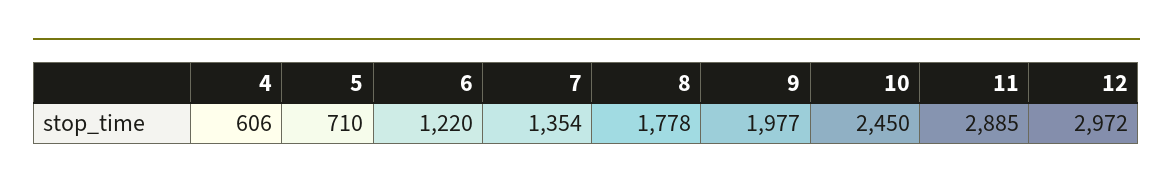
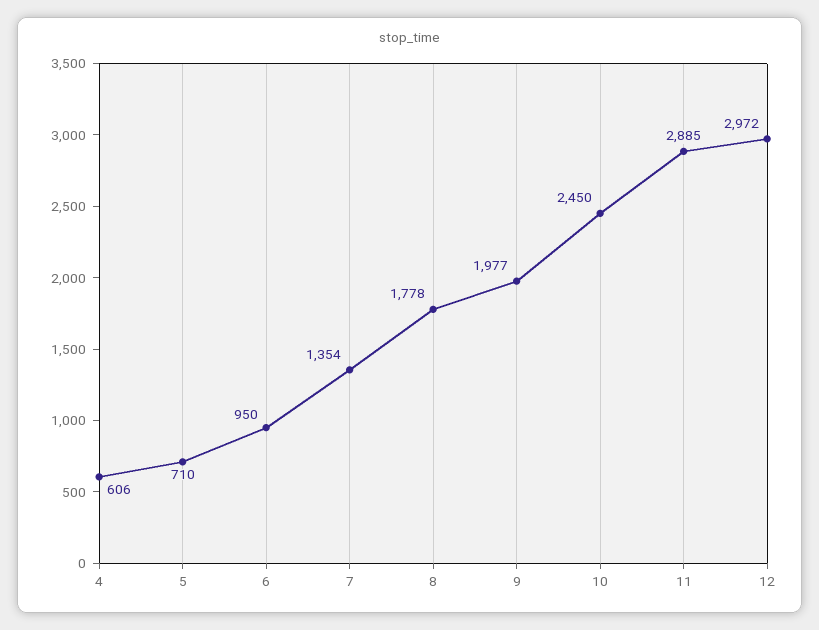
  {
    "4": 606,
    "5": 710,
-   "6": 1220,
+   "6": 950,
    "7": 1354,
    "8": 1778,
    "9": 1977,
    "10": 2450,
    "11": 2885,
    "12": 2972
  }

